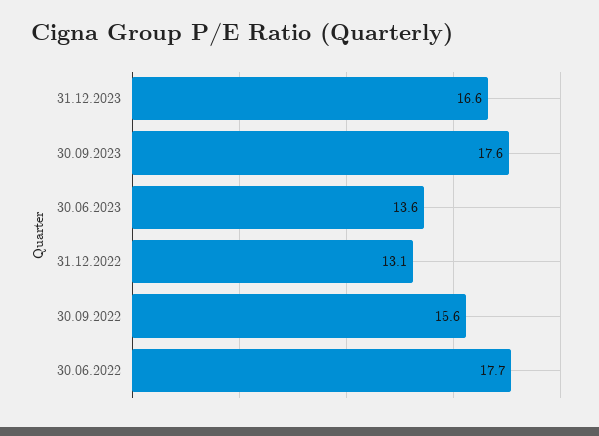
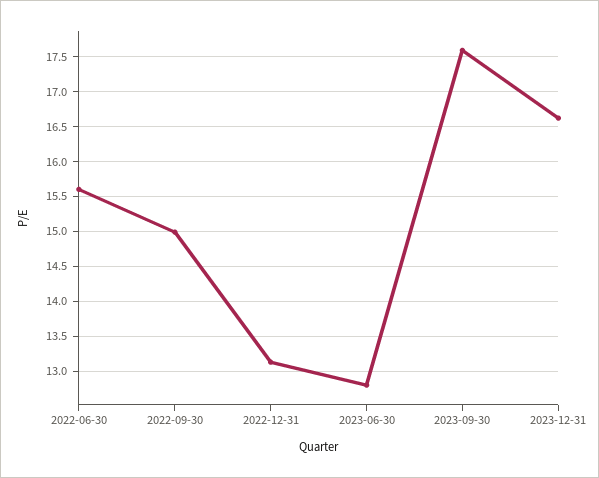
  {
    "31.12.2023": 16.6,
    "30.09.2023": 17.6,
-   "30.06.2023": 13.6,
+   "30.06.2023": 12.8,
    "31.12.2022": 13.1,
-   "30.09.2022": 15.6,
+   "30.09.2022": 15,
-   "30.06.2022": 17.7
+   "30.06.2022": 15.6
  }

